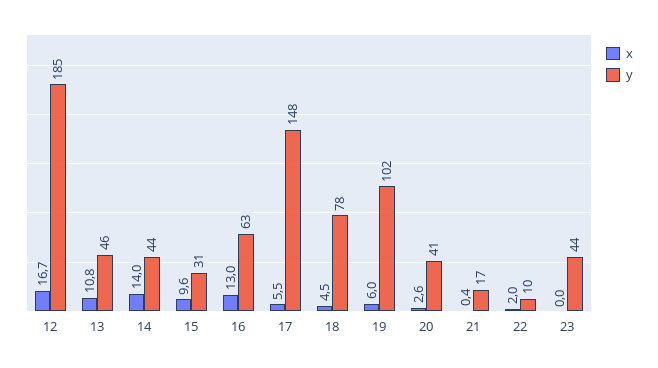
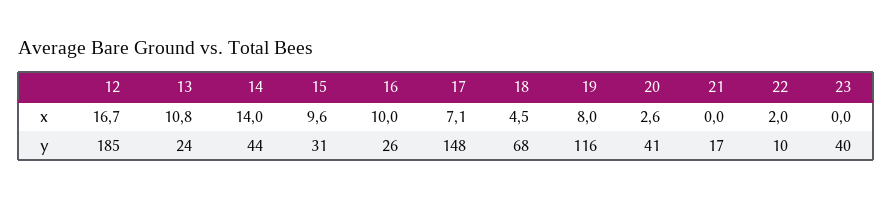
  {
    "x": {
      "12": 16.7,
      "13": 10.8,
      "14": 14,
      "15": 9.6,
-     "16": 13,
+     "16": 10,
-     "17": 5.5,
+     "17": 7.1,
      "18": 4.5,
-     "19": 6,
+     "19": 8,
      "20": 2.6,
-     "21": 0.4,
+     "21": 0,
      "22": 2,
      "23": 0
    },
    "y": {
      "12": 185,
-     "13": 46,
+     "13": 24,
      "14": 44,
      "15": 31,
-     "16": 63,
+     "16": 26,
      "17": 148,
-     "18": 78,
+     "18": 68,
-     "19": 102,
+     "19": 116,
      "20": 41,
      "21": 17,
      "22": 10,
-     "23": 44
+     "23": 40
    }
  }

